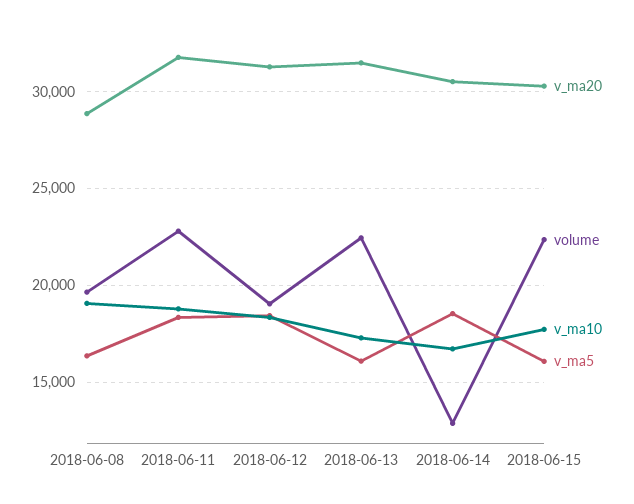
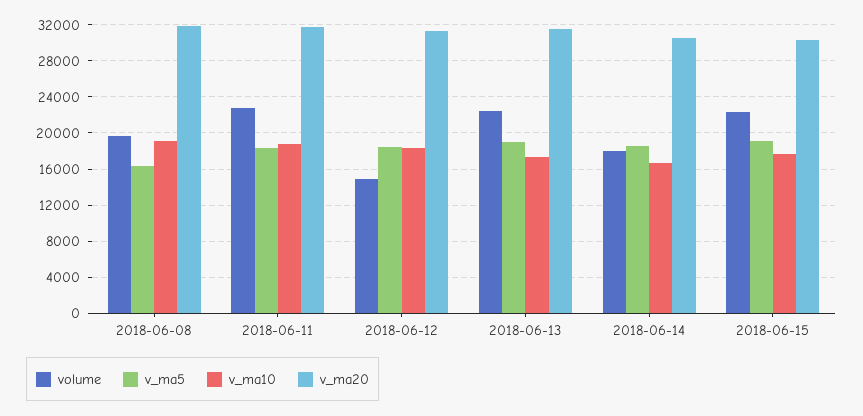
  {
    "v_ma20": {
-     "2018-06-08": 29000,
+     "2018-06-08": 32000,
      "2018-06-11": 32000,
      "2018-06-12": 31500,
      "2018-06-13": 31500,
      "2018-06-14": 30500,
      "2018-06-15": 30500
    },
    "volume": {
      "2018-06-08": 19500,
      "2018-06-11": 23000,
-     "2018-06-12": 19000,
+     "2018-06-12": 15000,
      "2018-06-13": 22500,
-     "2018-06-14": 13000,
+     "2018-06-14": 18000,
      "2018-06-15": 22500
    },
    "v_ma10": {
      "2018-06-08": 19000,
      "2018-06-11": 19000,
      "2018-06-12": 18500,
      "2018-06-13": 17500,
      "2018-06-14": 16500,
      "2018-06-15": 17500
    },
    "v_ma5": {
      "2018-06-08": 16500,
      "2018-06-11": 18500,
      "2018-06-12": 18500,
-     "2018-06-13": 16000,
+     "2018-06-13": 19000,
      "2018-06-14": 18500,
-     "2018-06-15": 16000
+     "2018-06-15": 19000
    }
  }

